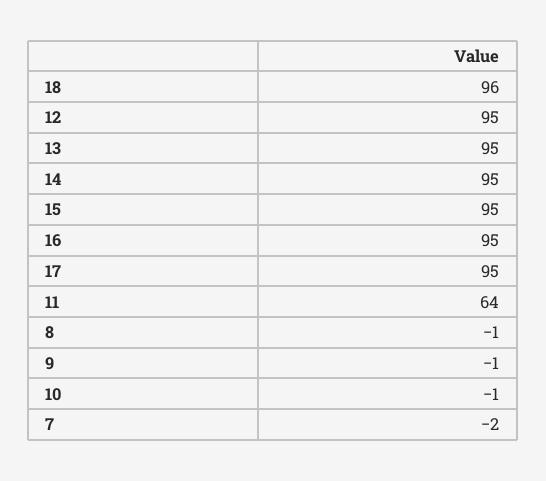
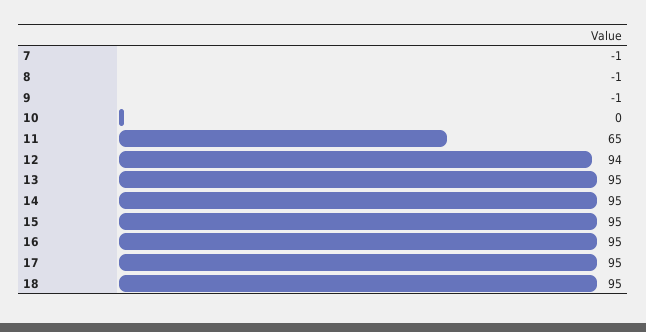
  {
-   "18": 96,
+   "18": 95,
-   "12": 95,
+   "12": 94,
    "13": 95,
    "14": 95,
    "15": 95,
    "16": 95,
    "17": 95,
-   "11": 64,
+   "11": 65,
    "8": -1,
    "9": -1,
-   "10": -1,
+   "10": 0,
-   "7": -2
+   "7": -1
  }

